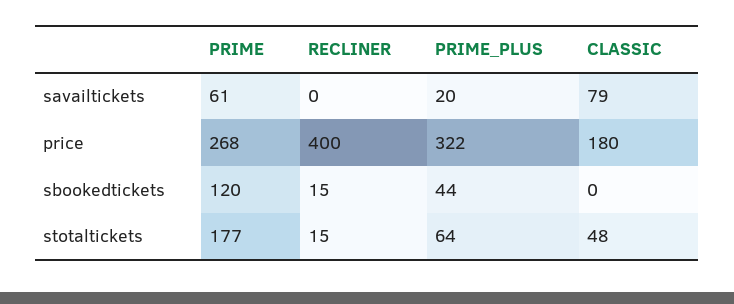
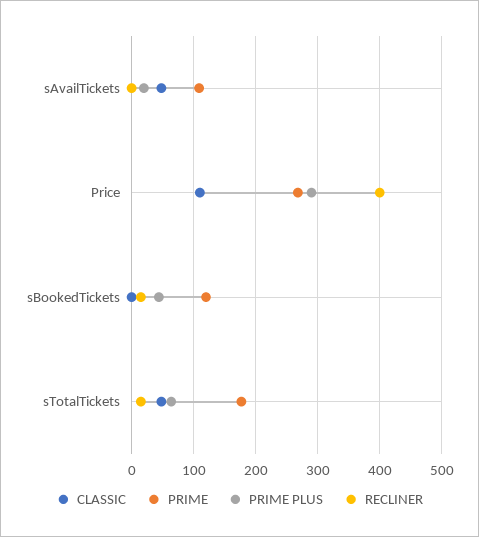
  {
    "PRIME": {
-     "savailtickets": 61,
+     "savailtickets": 110,
      "price": 268,
      "sbookedtickets": 120,
      "stotaltickets": 177
    },
    "RECLINER": {
      "savailtickets": 0,
      "price": 400,
      "sbookedtickets": 15,
      "stotaltickets": 15
    },
    "PRIME_PLUS": {
      "savailtickets": 20,
-     "price": 322,
+     "price": 290,
      "sbookedtickets": 44,
      "stotaltickets": 64
    },
    "CLASSIC": {
-     "savailtickets": 79,
+     "savailtickets": 50,
-     "price": 180,
+     "price": 110,
      "sbookedtickets": 0,
      "stotaltickets": 48
    }
  }

